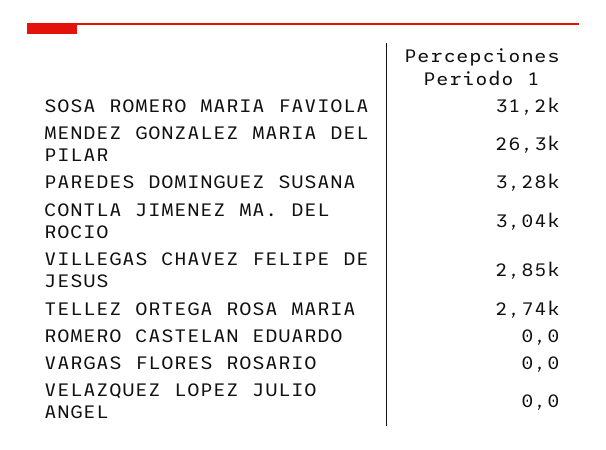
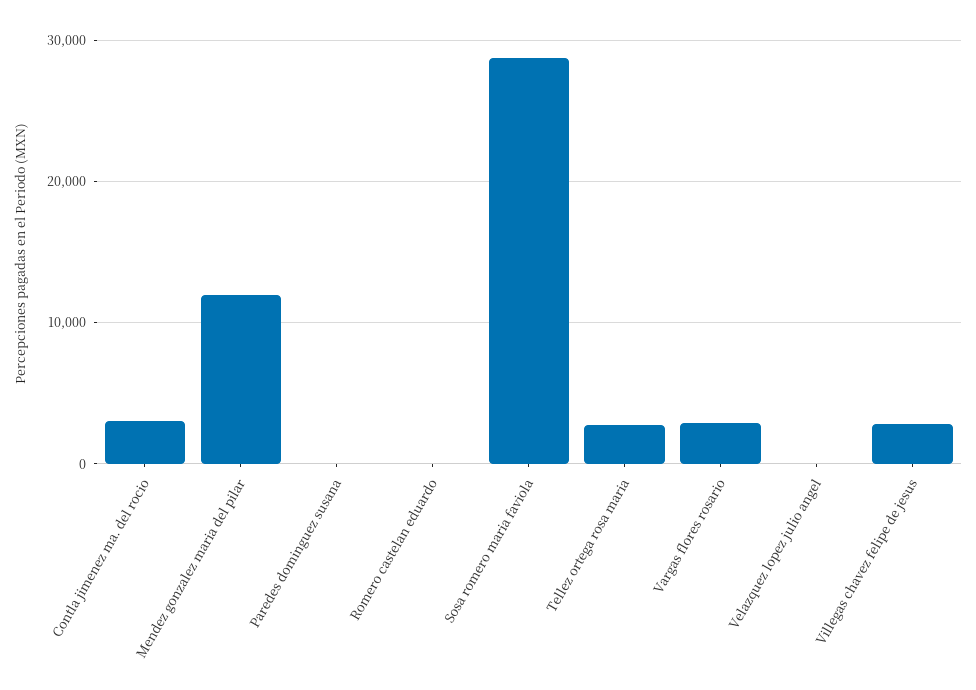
  {
-   "SOSA ROMERO MARIA FAVIOLA": 31200,
+   "SOSA ROMERO MARIA FAVIOLA": 29000,
-   "MENDEZ GONZALEZ MARIA DEL PILAR": 26300,
+   "MENDEZ GONZALEZ MARIA DEL PILAR": 12000,
-   "PAREDES DOMINGUEZ SUSANA": 3280,
+   "PAREDES DOMINGUEZ SUSANA": 0,
    "CONTLA JIMENEZ MA. DEL ROCIO": 3040,
    "VILLEGAS CHAVEZ FELIPE DE JESUS": 2850,
    "TELLEZ ORTEGA ROSA MARIA": 2740,
    "ROMERO CASTELAN EDUARDO": 0,
-   "VARGAS FLORES ROSARIO": 0,
+   "VARGAS FLORES ROSARIO": 3000,
    "VELAZQUEZ LOPEZ JULIO ANGEL": 0
  }

